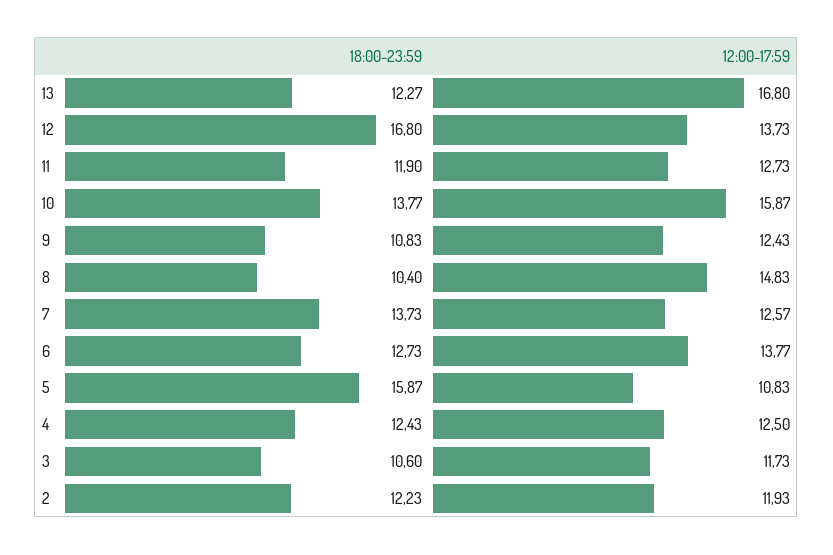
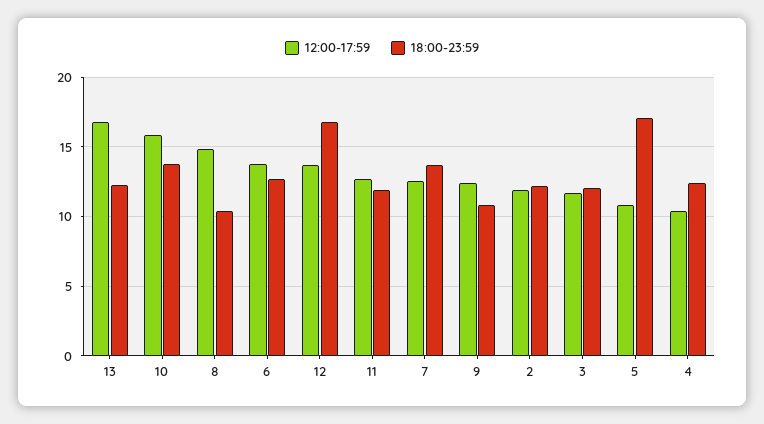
  {
    "18:00-23:59": {
      "13": 12.27,
      "12": 16.8,
      "11": 11.9,
      "10": 13.77,
      "9": 10.83,
      "8": 10.4,
      "7": 13.73,
      "6": 12.73,
-     "5": 15.87,
+     "5": 17,
      "4": 12.43,
-     "3": 10.6,
+     "3": 12,
      "2": 12.23
    },
    "12:00-17:59": {
      "13": 16.8,
      "12": 13.73,
      "11": 12.73,
      "10": 15.87,
      "9": 12.43,
      "8": 14.83,
      "7": 12.57,
      "6": 13.77,
      "5": 10.83,
-     "4": 12.5,
+     "4": 10.5,
      "3": 11.73,
      "2": 11.93
    }
  }

